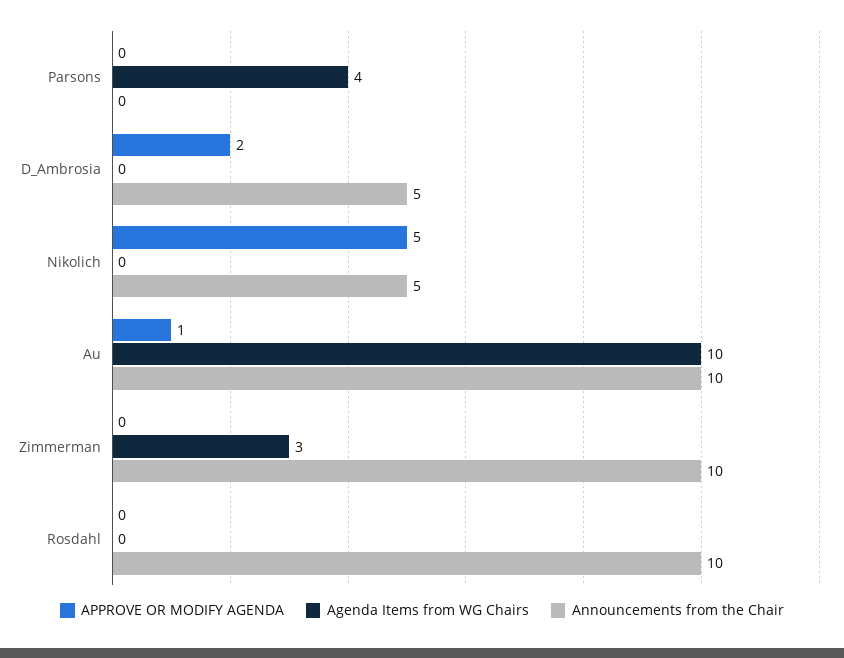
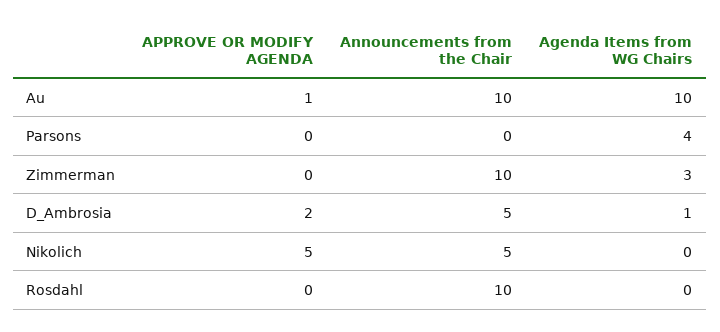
  {
    "APPROVE OR MODIFY AGENDA": {
      "Parsons": 0,
      "D_Ambrosia": 2,
      "Nikolich": 5,
      "Au": 1,
      "Zimmerman": 0,
      "Rosdahl": 0
    },
    "Agenda Items from WG Chairs": {
      "Parsons": 4,
-     "D_Ambrosia": 0,
+     "D_Ambrosia": 1,
      "Nikolich": 0,
      "Au": 10,
      "Zimmerman": 3,
      "Rosdahl": 0
    },
    "Announcements from the Chair": {
      "Parsons": 0,
      "D_Ambrosia": 5,
      "Nikolich": 5,
      "Au": 10,
      "Zimmerman": 10,
      "Rosdahl": 10
    }
  }

